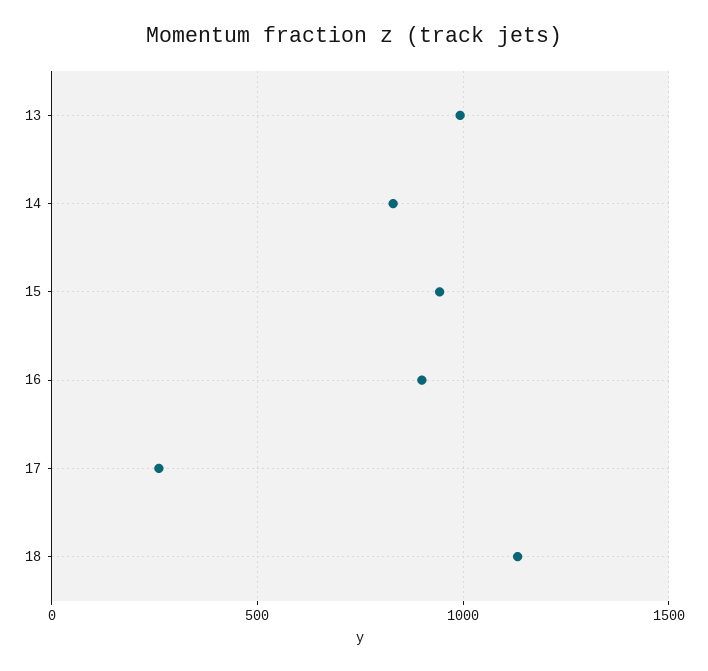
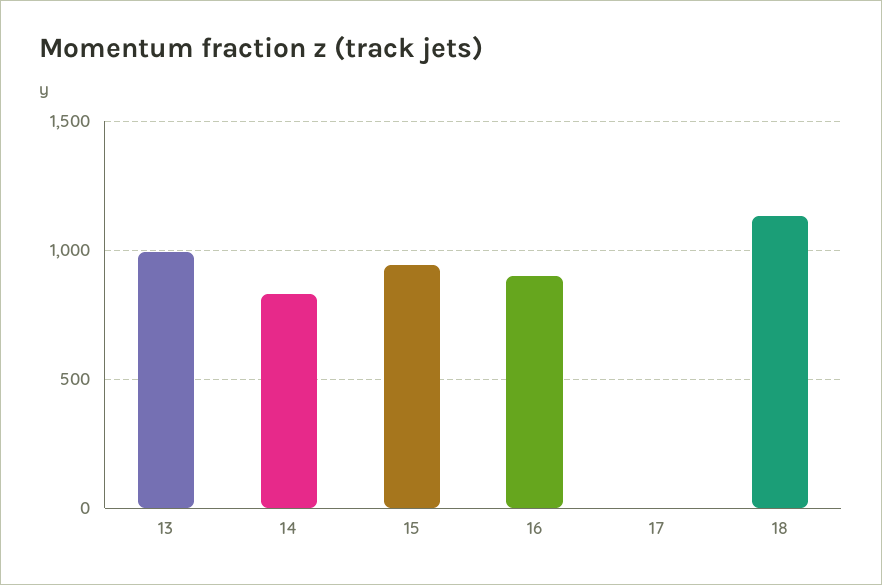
  {
    "13": 1000,
    "14": 850,
    "15": 950,
    "16": 900,
-   "17": 250,
+   "17": 0,
    "18": 1150
  }

